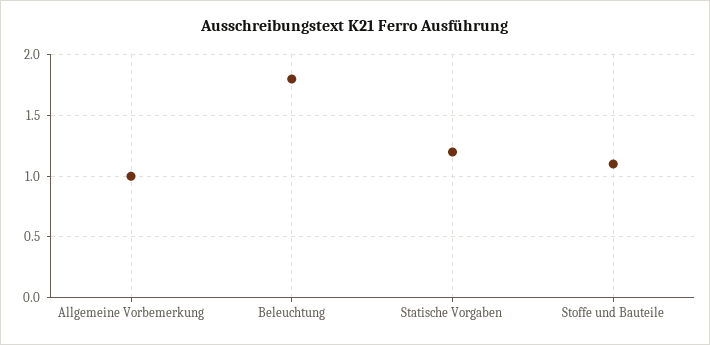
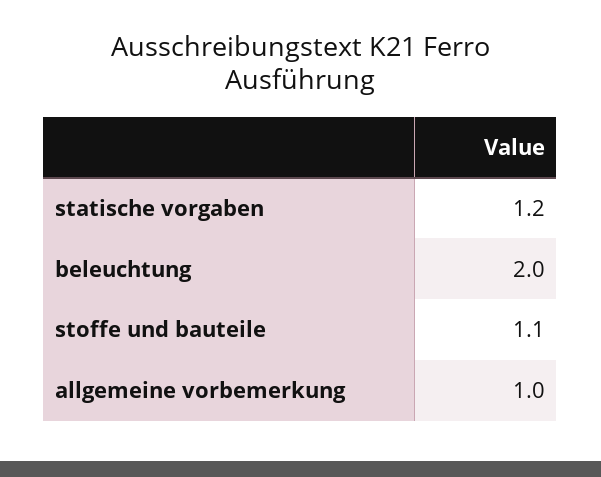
  {
    "Allgemeine Vorbemerkung": 1,
-   "Beleuchtung": 1.8,
+   "Beleuchtung": 2,
    "Statische Vorgaben": 1.2,
    "Stoffe und Bauteile": 1.1
  }

